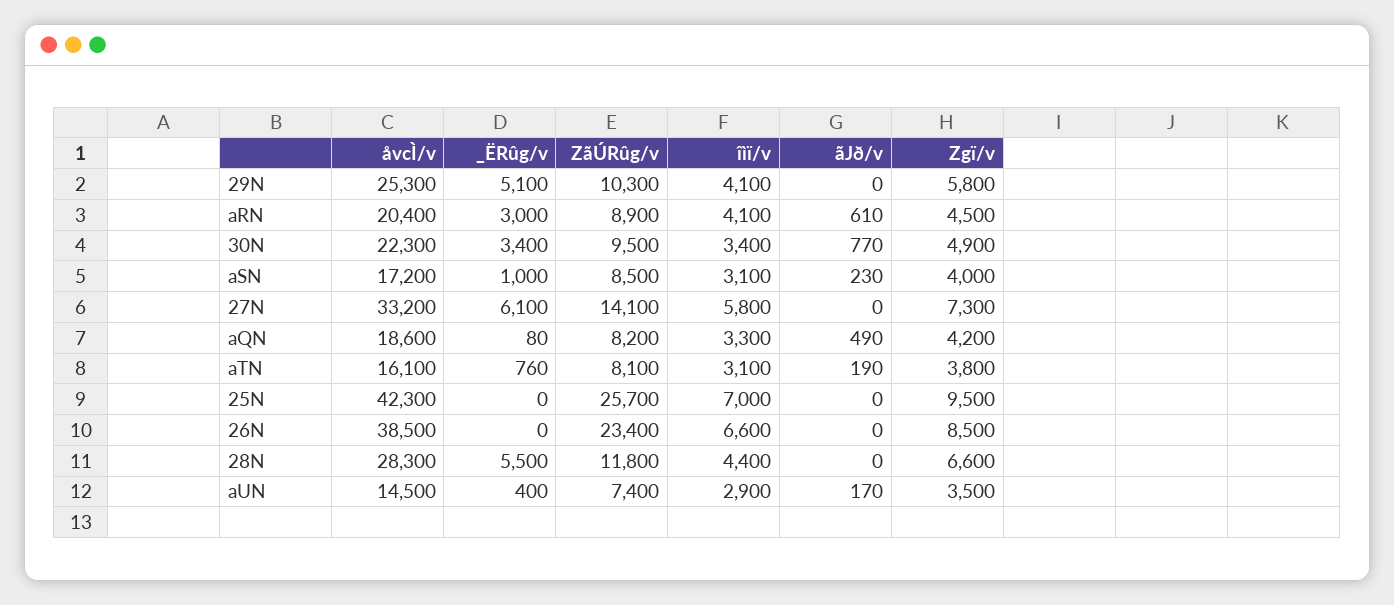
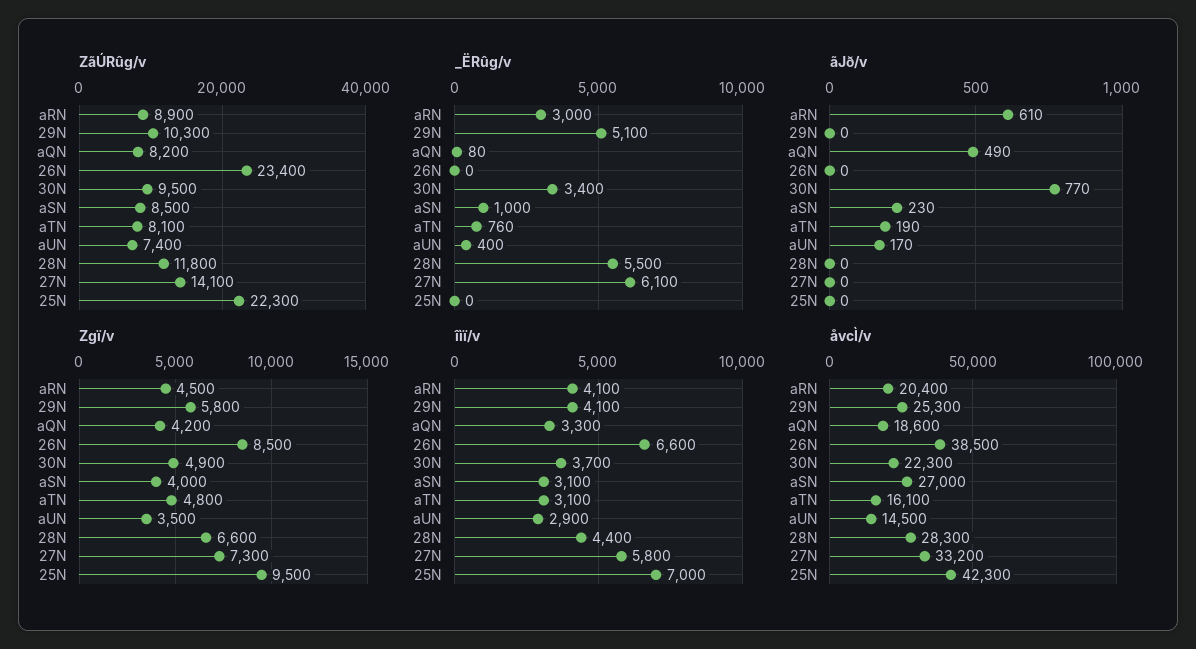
  {
    "åvcÌ/v": {
      "29N": 25300,
      "aRN": 20400,
      "30N": 22300,
-     "aSN": 17200,
+     "aSN": 27000,
      "27N": 33200,
      "aQN": 18600,
      "aTN": 16100,
      "25N": 42300,
      "26N": 38500,
      "28N": 28300,
      "aUN": 14500
    },
    "_ËRûg/v": {
      "29N": 5100,
      "aRN": 3000,
      "30N": 3400,
      "aSN": 1000,
      "27N": 6100,
      "aQN": 80,
      "aTN": 760,
      "25N": 0,
      "26N": 0,
      "28N": 5500,
      "aUN": 400
    },
    "ZãÚRûg/v": {
      "29N": 10300,
      "aRN": 8900,
      "30N": 9500,
      "aSN": 8500,
      "27N": 14100,
      "aQN": 8200,
      "aTN": 8100,
-     "25N": 25700,
+     "25N": 22300,
      "26N": 23400,
      "28N": 11800,
      "aUN": 7400
    },
    "îìï/v": {
      "29N": 4100,
      "aRN": 4100,
-     "30N": 3400,
+     "30N": 3700,
      "aSN": 3100,
      "27N": 5800,
      "aQN": 3300,
      "aTN": 3100,
      "25N": 7000,
      "26N": 6600,
      "28N": 4400,
      "aUN": 2900
    },
    "ãJð/v": {
      "29N": 0,
      "aRN": 610,
      "30N": 770,
      "aSN": 230,
      "27N": 0,
      "aQN": 490,
      "aTN": 190,
      "25N": 0,
      "26N": 0,
      "28N": 0,
      "aUN": 170
    },
    "Zgï/v": {
      "29N": 5800,
      "aRN": 4500,
      "30N": 4900,
      "aSN": 4000,
      "27N": 7300,
      "aQN": 4200,
-     "aTN": 3800,
+     "aTN": 4800,
      "25N": 9500,
      "26N": 8500,
      "28N": 6600,
      "aUN": 3500
    }
  }

